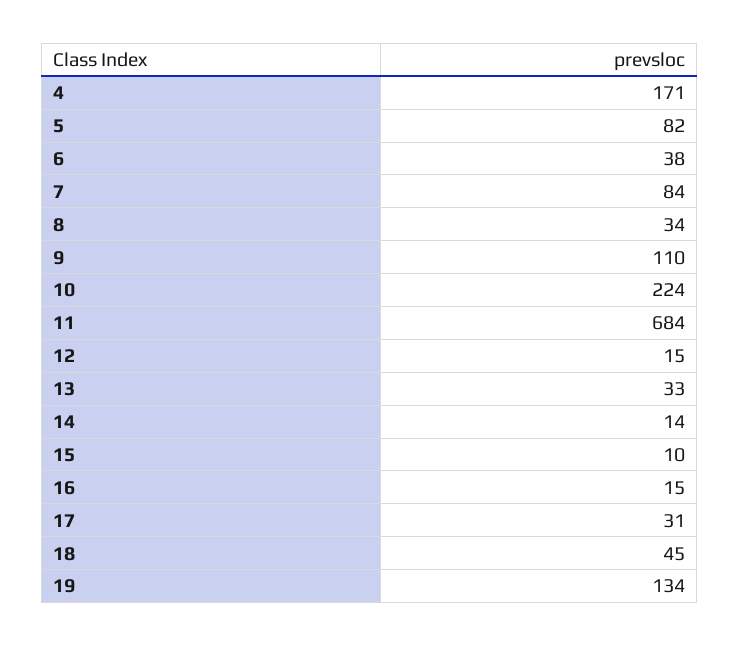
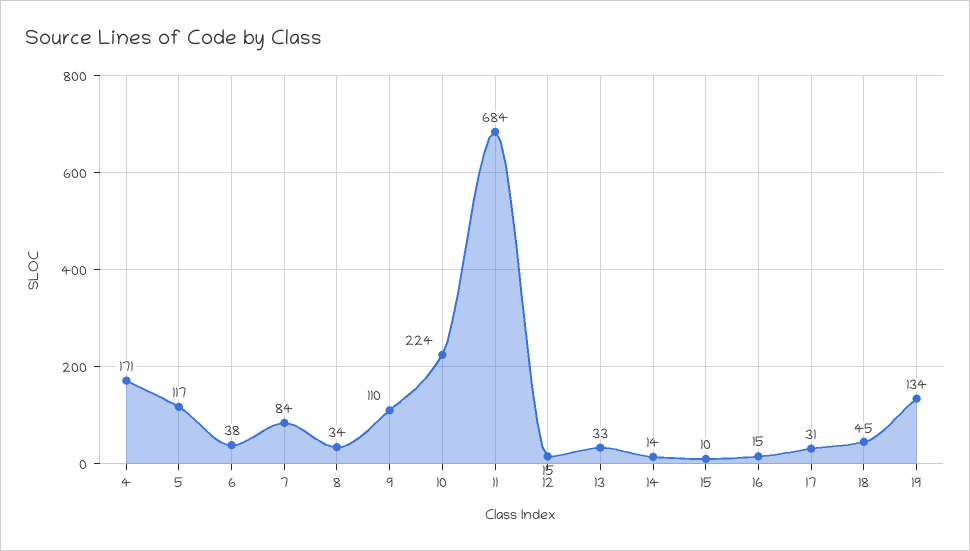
  {
    "4": 171,
-   "5": 82,
+   "5": 117,
    "6": 38,
    "7": 84,
    "8": 34,
    "9": 110,
    "10": 224,
    "11": 684,
    "12": 15,
    "13": 33,
    "14": 14,
    "15": 10,
    "16": 15,
    "17": 31,
    "18": 45,
    "19": 134
  }

